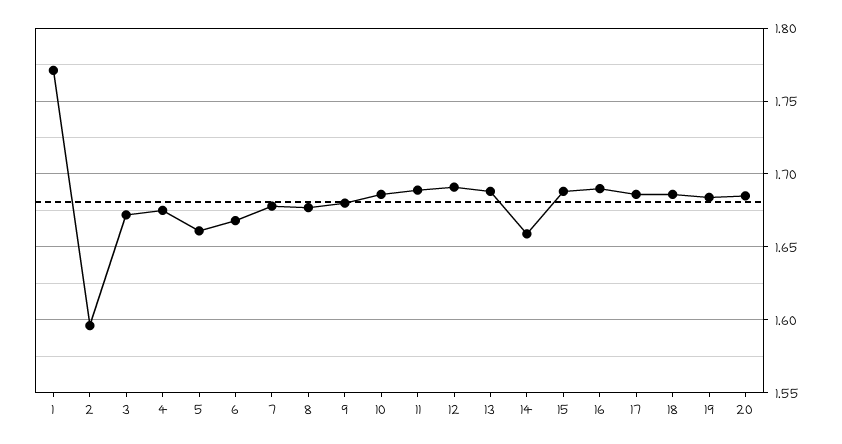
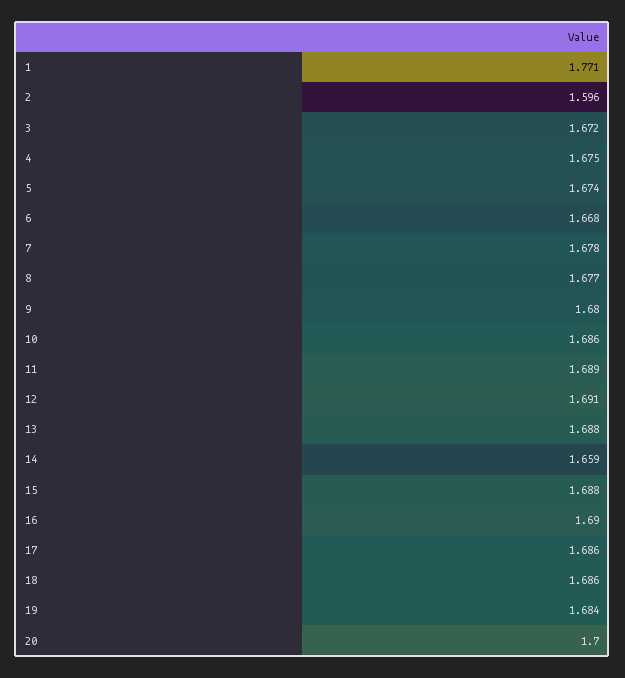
  {
    "1": 1.771,
    "2": 1.596,
    "3": 1.672,
    "4": 1.675,
-   "5": 1.66,
+   "5": 1.674,
    "6": 1.668,
    "7": 1.678,
    "8": 1.677,
    "9": 1.68,
    "10": 1.686,
    "11": 1.689,
    "12": 1.691,
    "13": 1.688,
    "14": 1.659,
    "15": 1.688,
    "16": 1.69,
    "17": 1.686,
    "18": 1.686,
    "19": 1.684,
-   "20": 1.685
+   "20": 1.7
  }

